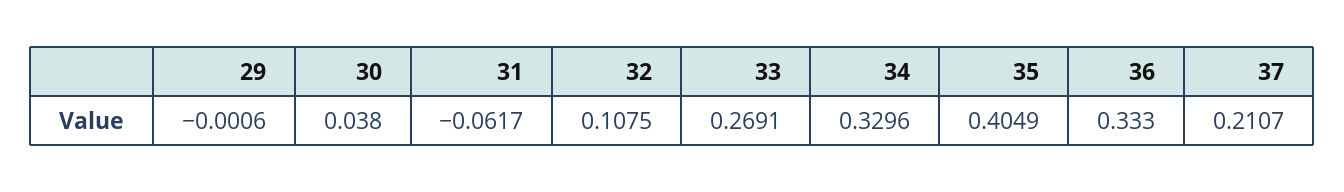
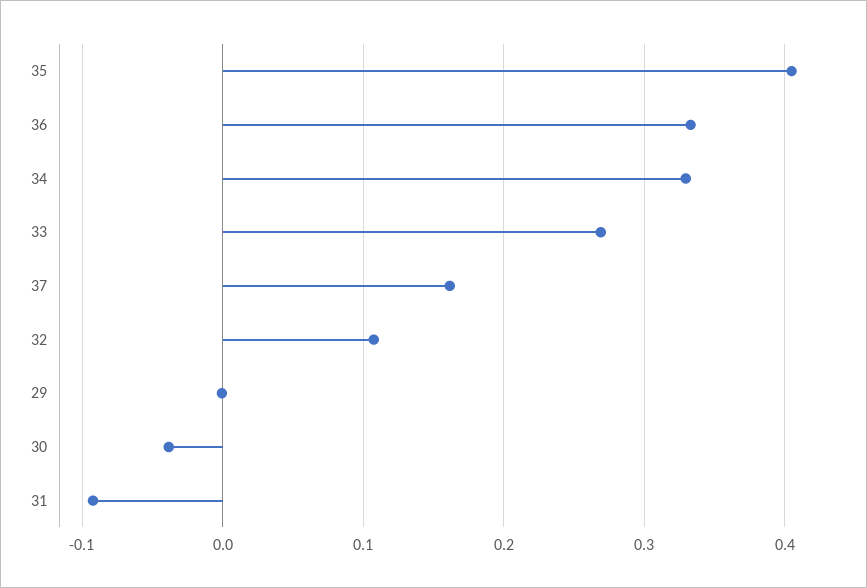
  {
    "29": -0.0006,
-   "30": 0.038,
+   "30": -0.04,
-   "31": -0.0617,
+   "31": -0.09,
    "32": 0.1075,
    "33": 0.2691,
    "34": 0.3296,
    "35": 0.4049,
    "36": 0.333,
-   "37": 0.2107
+   "37": 0.16
  }

